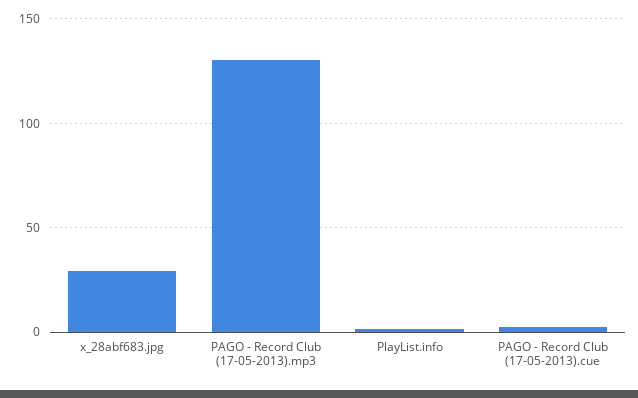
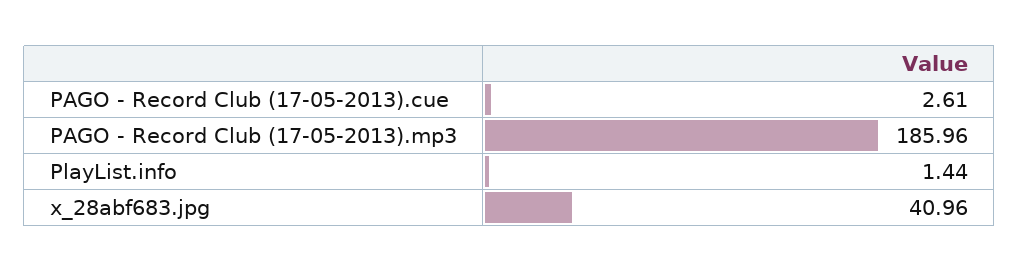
  {
-   "x_28abf683.jpg": 30,
+   "x_28abf683.jpg": 40.96,
-   "PAGO - Record Club (17-05-2013).mp3": 130,
+   "PAGO - Record Club (17-05-2013).mp3": 185.96,
    "PlayList.info": 1.44,
    "PAGO - Record Club (17-05-2013).cue": 2.61
  }

